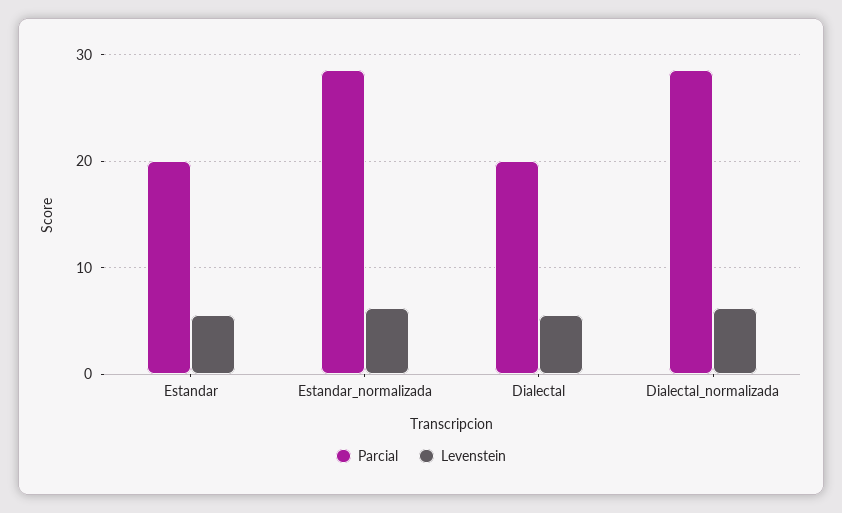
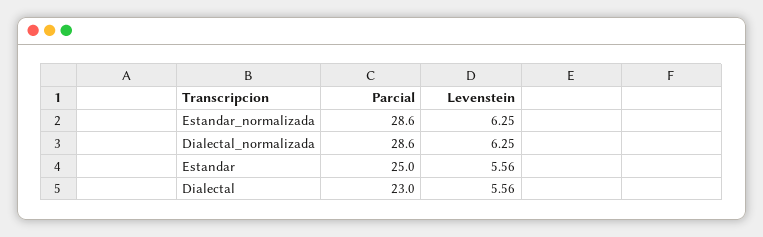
  {
    "Parcial": {
-     "Estandar": 20,
+     "Estandar": 25,
      "Estandar_normalizada": 28.6,
-     "Dialectal": 20,
+     "Dialectal": 23,
      "Dialectal_normalizada": 28.6
    },
    "Levenstein": {
      "Estandar": 5.56,
      "Estandar_normalizada": 6.25,
      "Dialectal": 5.56,
      "Dialectal_normalizada": 6.25
    }
  }

